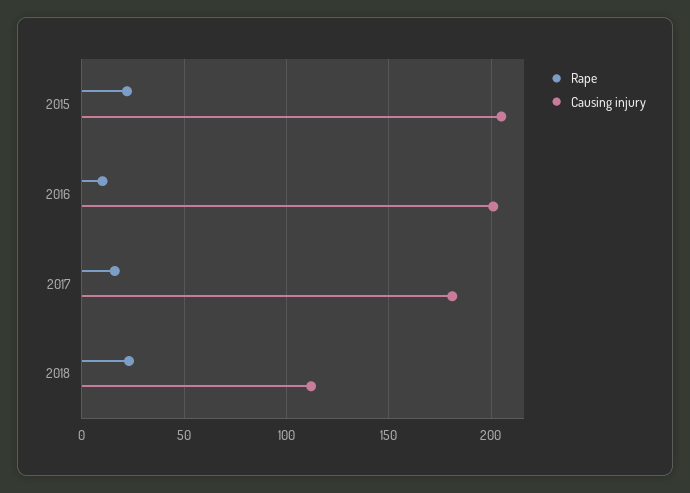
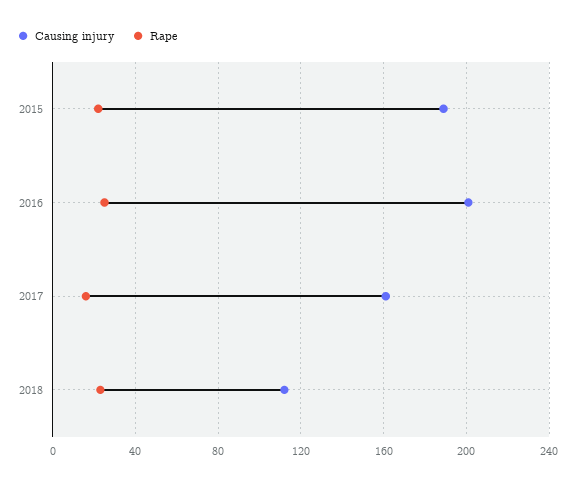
  {
    "Rape": {
      "2015": 20,
-     "2016": 10,
+     "2016": 25,
      "2017": 15,
      "2018": 25
    },
    "Causing injury": {
-     "2015": 205,
+     "2015": 190,
      "2016": 200,
-     "2017": 180,
+     "2017": 160,
      "2018": 110
    }
  }

